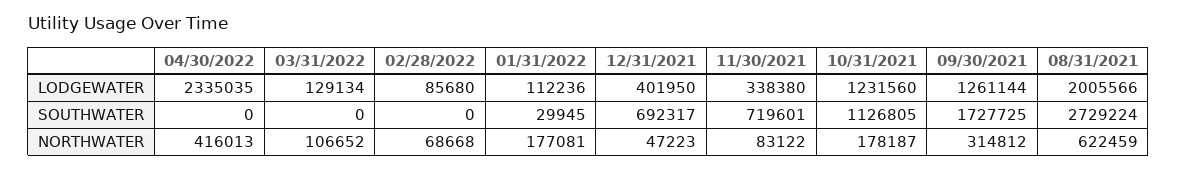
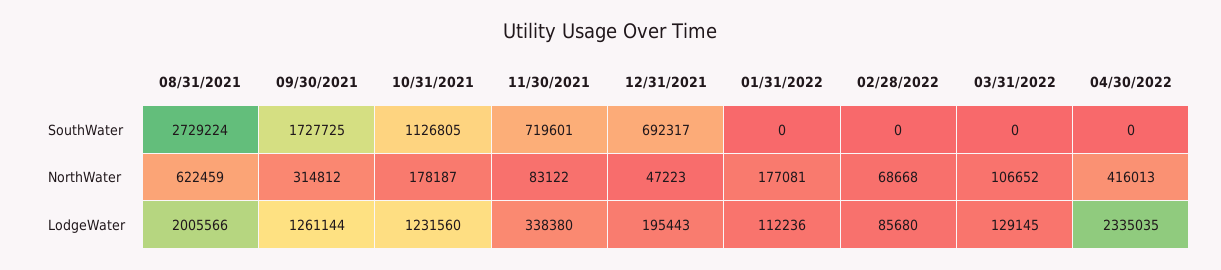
  {
    "04/30/2022": {
      "LODGEWATER": 2335035,
      "SOUTHWATER": 0,
      "NORTHWATER": 416013
    },
    "03/31/2022": {
-     "LODGEWATER": 129134,
+     "LODGEWATER": 129145,
      "SOUTHWATER": 0,
      "NORTHWATER": 106652
    },
    "02/28/2022": {
      "LODGEWATER": 85680,
      "SOUTHWATER": 0,
      "NORTHWATER": 68668
    },
    "01/31/2022": {
      "LODGEWATER": 112236,
-     "SOUTHWATER": 29945,
+     "SOUTHWATER": 0,
      "NORTHWATER": 177081
    },
    "12/31/2021": {
-     "LODGEWATER": 401950,
+     "LODGEWATER": 195443,
      "SOUTHWATER": 692317,
      "NORTHWATER": 47223
    },
    "11/30/2021": {
      "LODGEWATER": 338380,
      "SOUTHWATER": 719601,
      "NORTHWATER": 83122
    },
    "10/31/2021": {
      "LODGEWATER": 1231560,
      "SOUTHWATER": 1126805,
      "NORTHWATER": 178187
    },
    "09/30/2021": {
      "LODGEWATER": 1261144,
      "SOUTHWATER": 1727725,
      "NORTHWATER": 314812
    },
    "08/31/2021": {
      "LODGEWATER": 2005566,
      "SOUTHWATER": 2729224,
      "NORTHWATER": 622459
    }
  }

